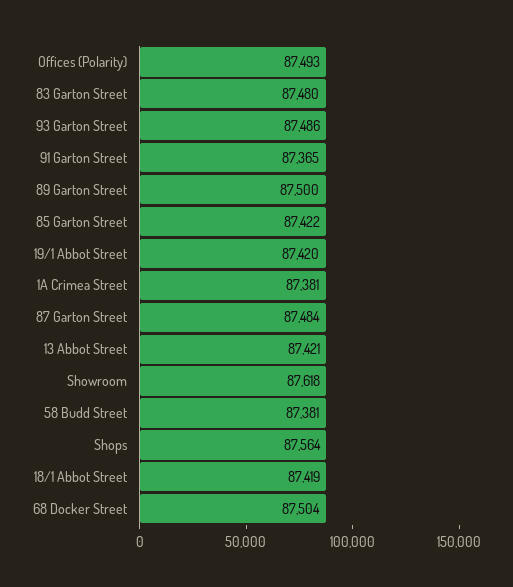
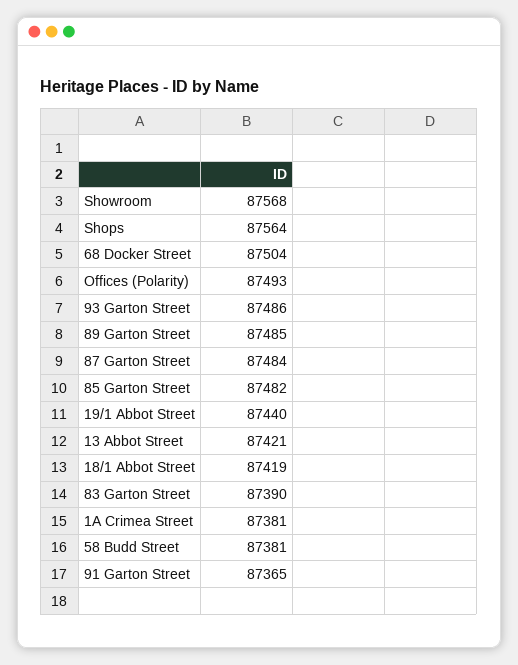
  {
    "Offices (Polarity)": 87493,
-   "83 Garton Street": 87480,
+   "83 Garton Street": 87390,
    "93 Garton Street": 87486,
    "91 Garton Street": 87365,
-   "89 Garton Street": 87500,
+   "89 Garton Street": 87485,
-   "85 Garton Street": 87422,
+   "85 Garton Street": 87482,
-   "19/1 Abbot Street": 87420,
+   "19/1 Abbot Street": 87440,
    "1A Crimea Street": 87381,
    "87 Garton Street": 87484,
    "13 Abbot Street": 87421,
-   "Showroom": 87618,
+   "Showroom": 87568,
    "58 Budd Street": 87381,
    "Shops": 87564,
    "18/1 Abbot Street": 87419,
    "68 Docker Street": 87504
  }

